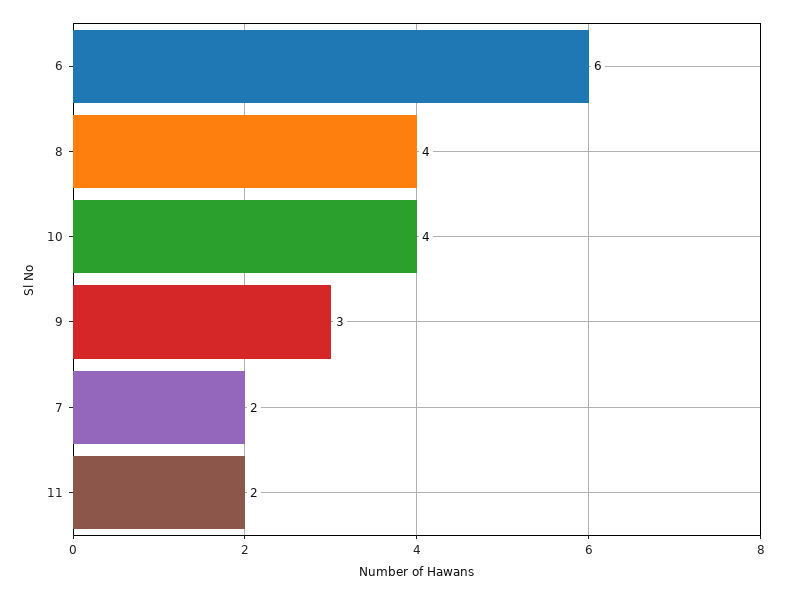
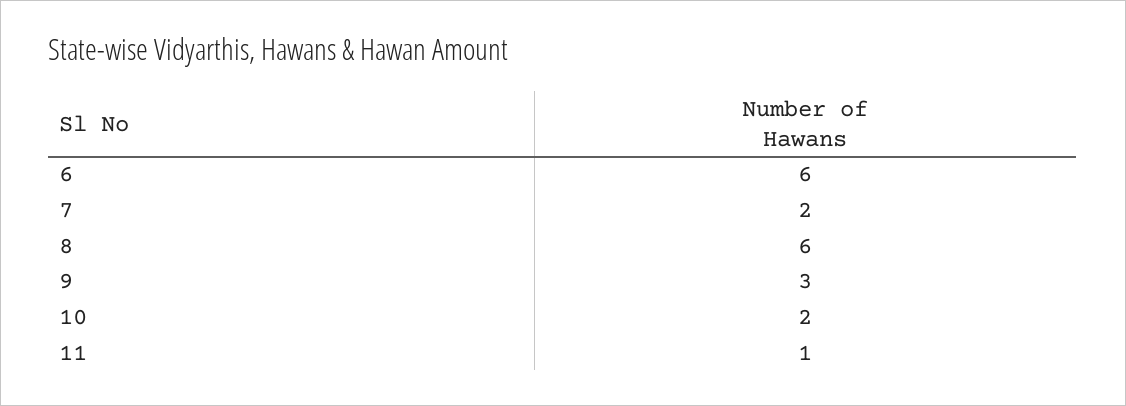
  {
    "6": 6,
-   "8": 4,
+   "8": 6,
-   "10": 4,
+   "10": 2,
    "9": 3,
    "7": 2,
-   "11": 2
+   "11": 1
  }

